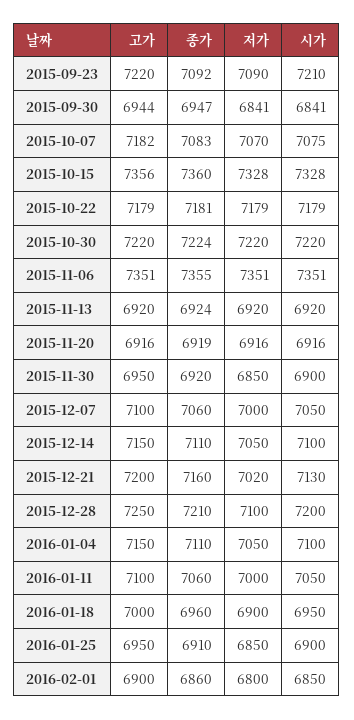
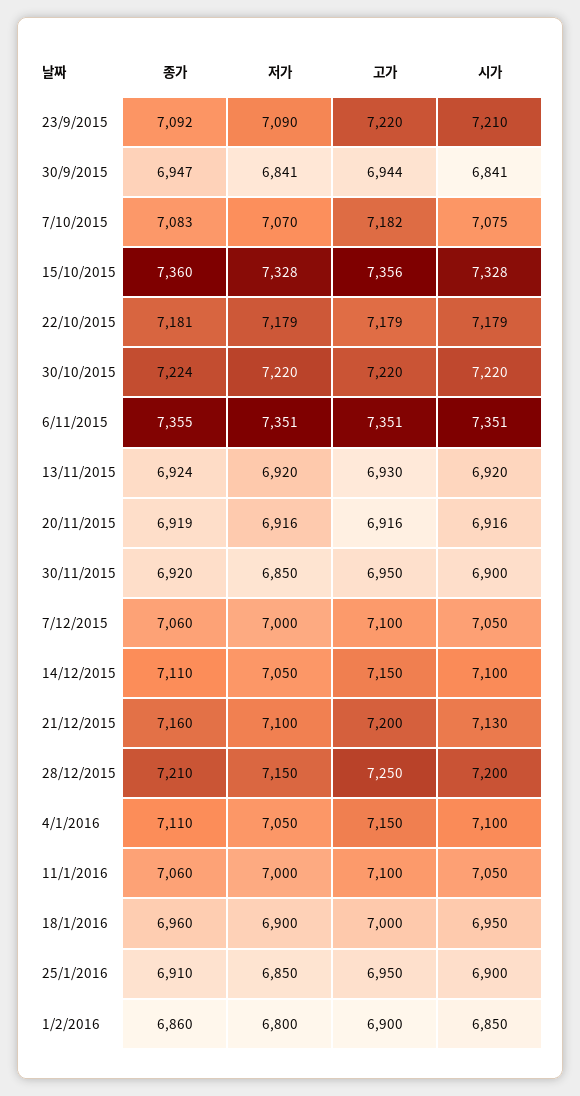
  {
    "고가": {
      "2015-09-23": 7220,
      "2015-09-30": 6944,
      "2015-10-07": 7182,
      "2015-10-15": 7356,
      "2015-10-22": 7179,
      "2015-10-30": 7220,
      "2015-11-06": 7351,
-     "2015-11-13": 6920,
+     "2015-11-13": 6930,
      "2015-11-20": 6916,
      "2015-11-30": 6950,
      "2015-12-07": 7100,
      "2015-12-14": 7150,
      "2015-12-21": 7200,
      "2015-12-28": 7250,
      "2016-01-04": 7150,
      "2016-01-11": 7100,
      "2016-01-18": 7000,
      "2016-01-25": 6950,
      "2016-02-01": 6900
    },
    "종가": {
      "2015-09-23": 7092,
      "2015-09-30": 6947,
      "2015-10-07": 7083,
      "2015-10-15": 7360,
      "2015-10-22": 7181,
      "2015-10-30": 7224,
      "2015-11-06": 7355,
      "2015-11-13": 6924,
      "2015-11-20": 6919,
      "2015-11-30": 6920,
      "2015-12-07": 7060,
      "2015-12-14": 7110,
      "2015-12-21": 7160,
      "2015-12-28": 7210,
      "2016-01-04": 7110,
      "2016-01-11": 7060,
      "2016-01-18": 6960,
      "2016-01-25": 6910,
      "2016-02-01": 6860
    },
    "저가": {
      "2015-09-23": 7090,
      "2015-09-30": 6841,
      "2015-10-07": 7070,
      "2015-10-15": 7328,
      "2015-10-22": 7179,
      "2015-10-30": 7220,
      "2015-11-06": 7351,
      "2015-11-13": 6920,
      "2015-11-20": 6916,
      "2015-11-30": 6850,
      "2015-12-07": 7000,
      "2015-12-14": 7050,
-     "2015-12-21": 7020,
+     "2015-12-21": 7100,
-     "2015-12-28": 7100,
+     "2015-12-28": 7150,
      "2016-01-04": 7050,
      "2016-01-11": 7000,
      "2016-01-18": 6900,
      "2016-01-25": 6850,
      "2016-02-01": 6800
    },
    "시가": {
      "2015-09-23": 7210,
      "2015-09-30": 6841,
      "2015-10-07": 7075,
      "2015-10-15": 7328,
      "2015-10-22": 7179,
      "2015-10-30": 7220,
      "2015-11-06": 7351,
      "2015-11-13": 6920,
      "2015-11-20": 6916,
      "2015-11-30": 6900,
      "2015-12-07": 7050,
      "2015-12-14": 7100,
      "2015-12-21": 7130,
      "2015-12-28": 7200,
      "2016-01-04": 7100,
      "2016-01-11": 7050,
      "2016-01-18": 6950,
      "2016-01-25": 6900,
      "2016-02-01": 6850
    }
  }

